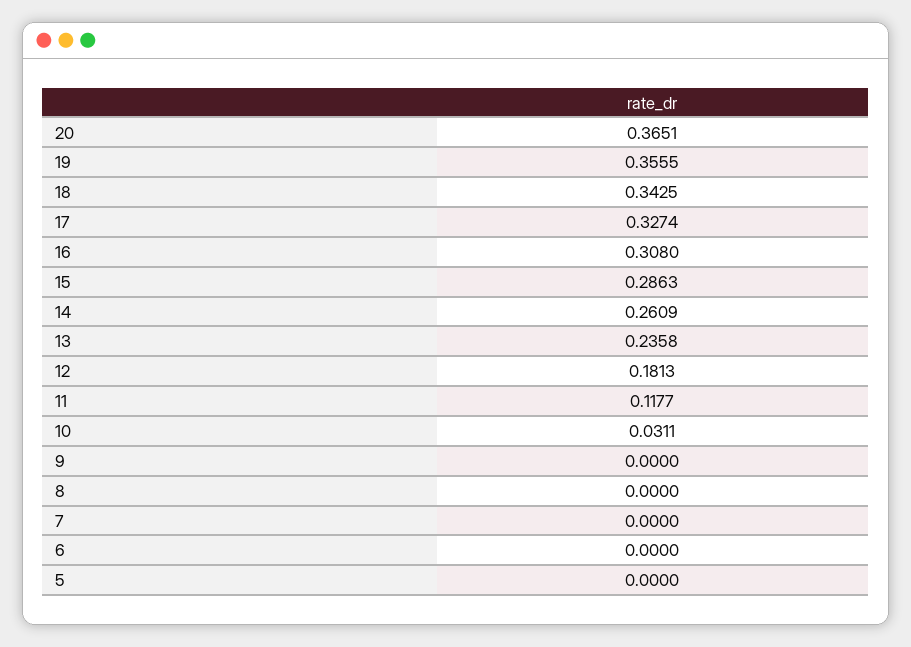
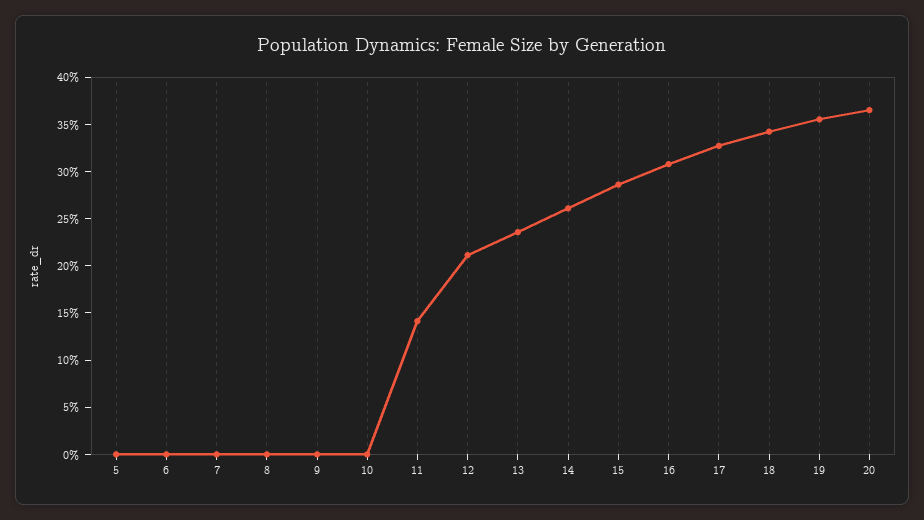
  {
    "20": 0.3651,
    "19": 0.3555,
    "18": 0.3425,
    "17": 0.3274,
    "16": 0.308,
    "15": 0.2863,
    "14": 0.2609,
    "13": 0.2358,
-   "12": 0.1813,
+   "12": 0.21,
-   "11": 0.1177,
+   "11": 0.14,
-   "10": 0.0311,
+   "10": 0,
    "9": 0,
    "8": 0,
    "7": 0,
    "6": 0,
    "5": 0
  }

